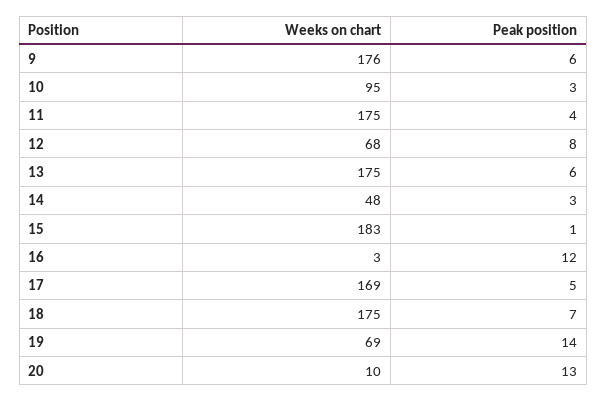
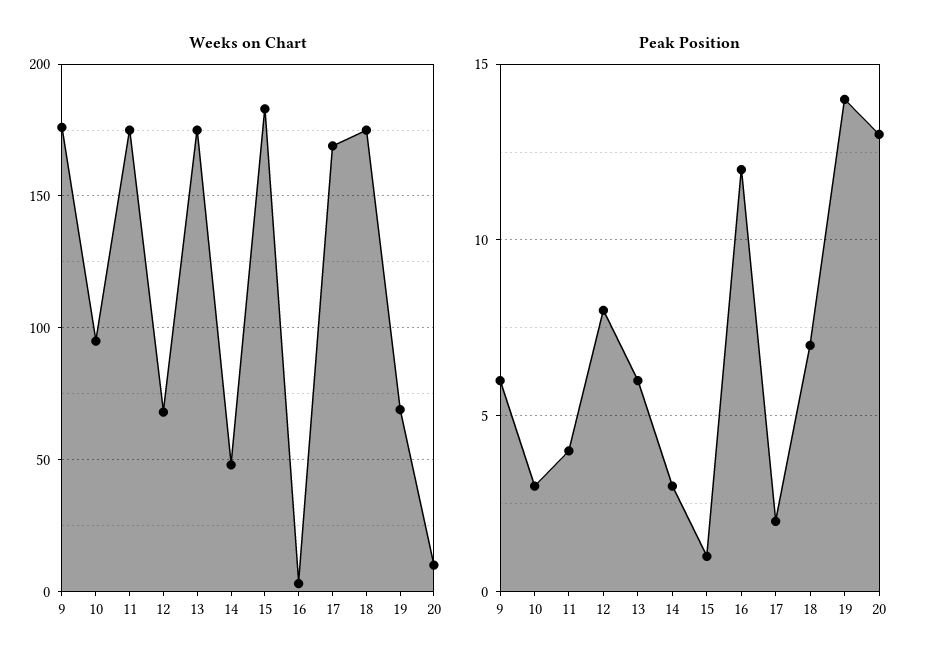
  {
    "Weeks on chart": {
      "9": 176,
      "10": 95,
      "11": 175,
      "12": 68,
      "13": 175,
      "14": 48,
      "15": 183,
      "16": 3,
      "17": 169,
      "18": 175,
      "19": 69,
      "20": 10
    },
    "Peak position": {
      "9": 6,
      "10": 3,
      "11": 4,
      "12": 8,
      "13": 6,
      "14": 3,
      "15": 1,
      "16": 12,
-     "17": 5,
+     "17": 2,
      "18": 7,
      "19": 14,
      "20": 13
    }
  }

